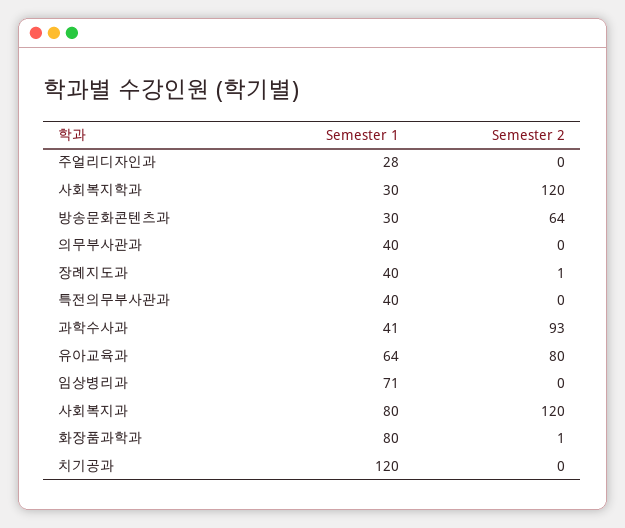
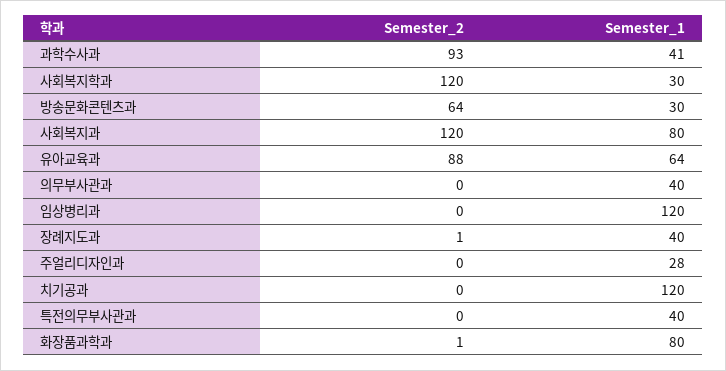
  {
    "Semester 1": {
      "주얼리디자인과": 28,
      "사회복지학과": 30,
      "방송문화콘텐츠과": 30,
      "의무부사관과": 40,
      "장례지도과": 40,
      "특전의무부사관과": 40,
      "과학수사과": 41,
      "유아교육과": 64,
-     "임상병리과": 71,
+     "임상병리과": 120,
      "사회복지과": 80,
      "화장품과학과": 80,
      "치기공과": 120
    },
    "Semester 2": {
      "주얼리디자인과": 0,
      "사회복지학과": 120,
      "방송문화콘텐츠과": 64,
      "의무부사관과": 0,
      "장례지도과": 1,
      "특전의무부사관과": 0,
      "과학수사과": 93,
-     "유아교육과": 80,
+     "유아교육과": 88,
      "임상병리과": 0,
      "사회복지과": 120,
      "화장품과학과": 1,
      "치기공과": 0
    }
  }

